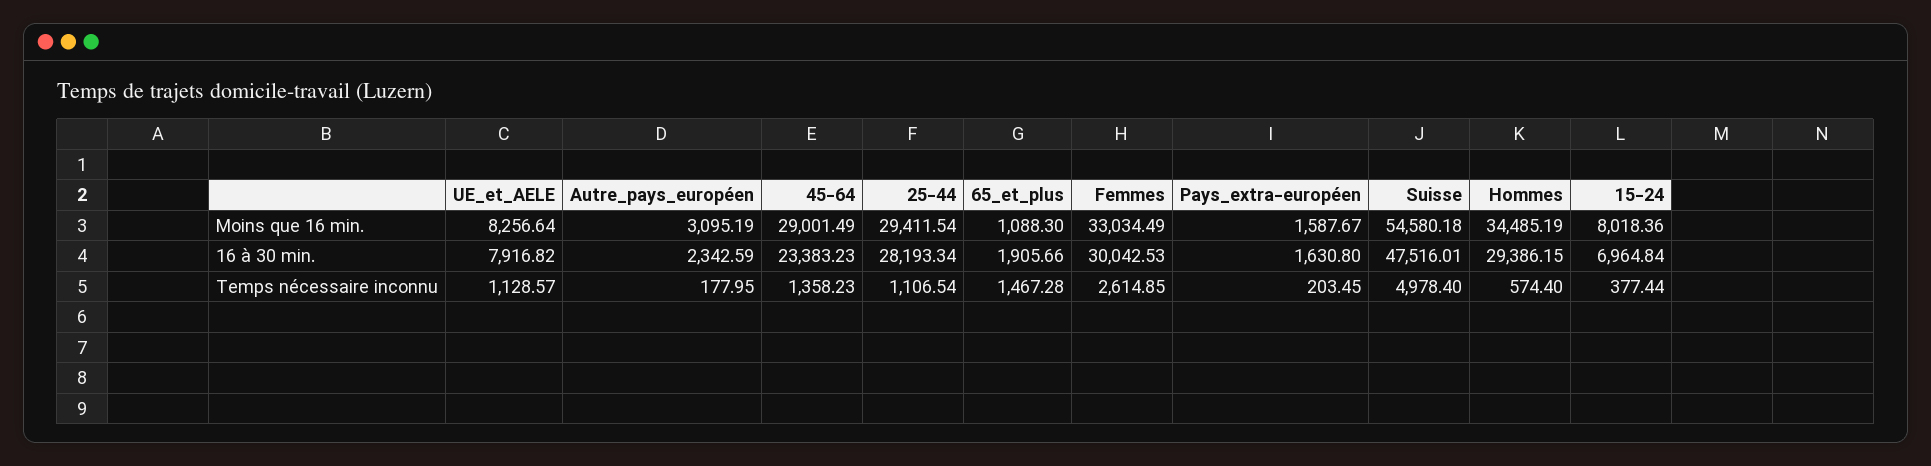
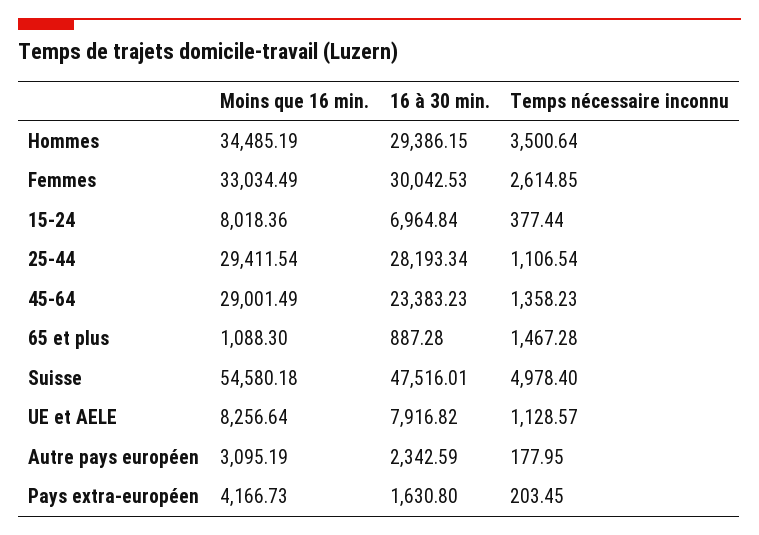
  {
    "UE_et_AELE": {
      "Moins que 16 min.": 8256.64,
      "16 à 30 min.": 7916.82,
      "Temps nécessaire inconnu": 1128.57
    },
    "Autre_pays_européen": {
      "Moins que 16 min.": 3095.19,
      "16 à 30 min.": 2342.59,
      "Temps nécessaire inconnu": 177.95
    },
    "45-64": {
      "Moins que 16 min.": 29001.49,
      "16 à 30 min.": 23383.23,
      "Temps nécessaire inconnu": 1358.23
    },
    "25-44": {
      "Moins que 16 min.": 29411.54,
      "16 à 30 min.": 28193.34,
      "Temps nécessaire inconnu": 1106.54
    },
    "65_et_plus": {
      "Moins que 16 min.": 1088.3,
-     "16 à 30 min.": 1905.66,
+     "16 à 30 min.": 887.28,
      "Temps nécessaire inconnu": 1467.28
    },
    "Femmes": {
      "Moins que 16 min.": 33034.49,
      "16 à 30 min.": 30042.53,
      "Temps nécessaire inconnu": 2614.85
    },
    "Pays_extra-européen": {
-     "Moins que 16 min.": 1587.67,
+     "Moins que 16 min.": 4166.73,
      "16 à 30 min.": 1630.8,
      "Temps nécessaire inconnu": 203.45
    },
    "Suisse": {
      "Moins que 16 min.": 54580.18,
      "16 à 30 min.": 47516.01,
      "Temps nécessaire inconnu": 4978.4
    },
    "Hommes": {
      "Moins que 16 min.": 34485.19,
      "16 à 30 min.": 29386.15,
-     "Temps nécessaire inconnu": 574.4
+     "Temps nécessaire inconnu": 3500.64
    },
    "15-24": {
      "Moins que 16 min.": 8018.36,
      "16 à 30 min.": 6964.84,
      "Temps nécessaire inconnu": 377.44
    }
  }

